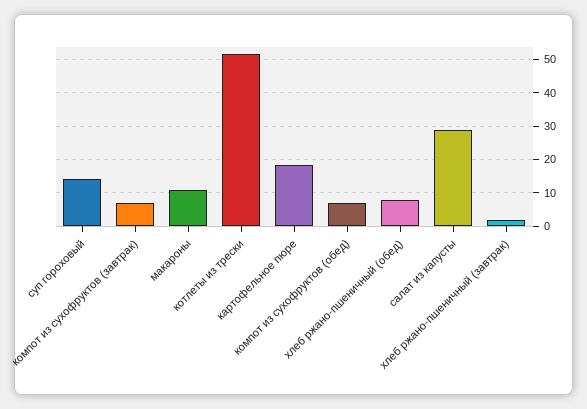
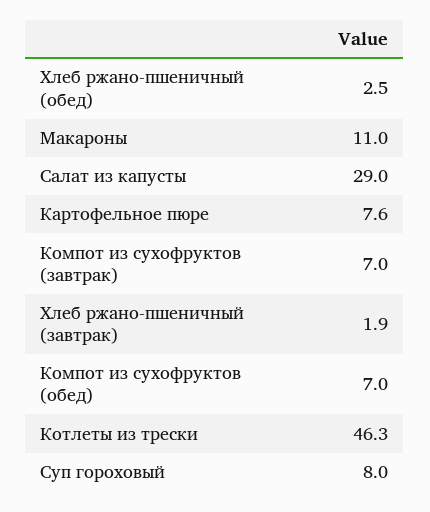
  {
-   "суп гороховый": 14,
+   "суп гороховый": 8,
    "компот из сухофруктов (завтрак)": 7,
    "макароны": 11,
-   "котлеты из трески": 52,
+   "котлеты из трески": 46.3,
-   "картофельное пюре": 18,
+   "картофельное пюре": 7.6,
    "компот из сухофруктов (обед)": 7,
-   "хлеб ржано-пшеничный (обед)": 8,
+   "хлеб ржано-пшеничный (обед)": 2.5,
    "салат из капусты": 29,
    "хлеб ржано-пшеничный (завтрак)": 1.9
  }

